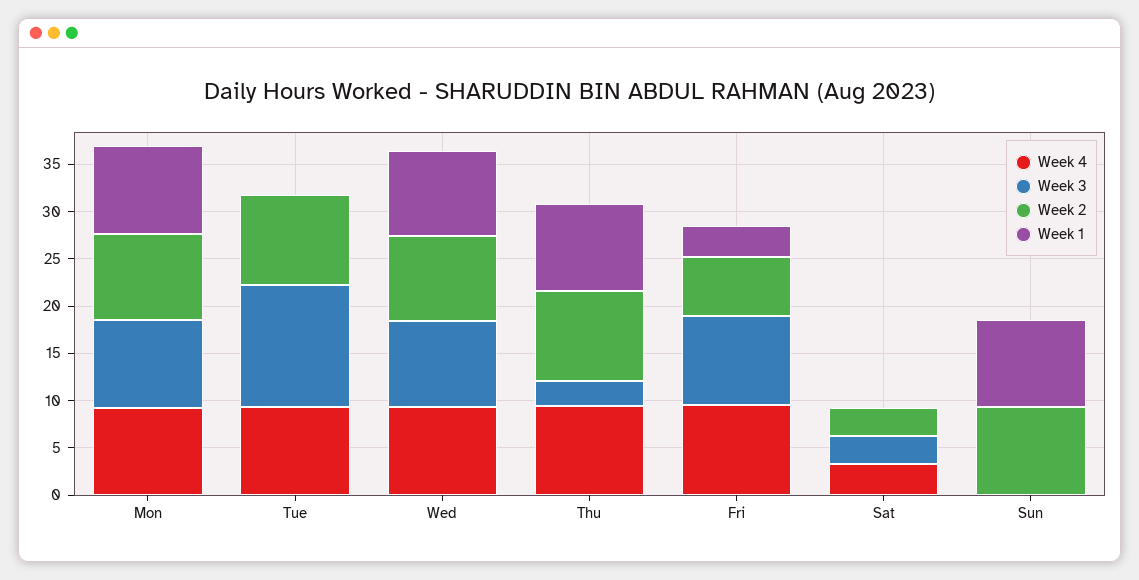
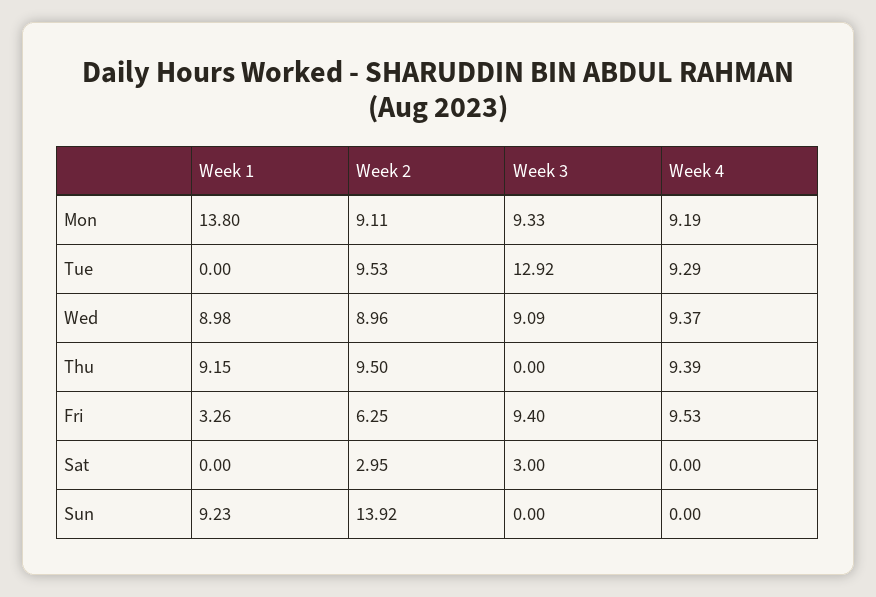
  {
    "Week 4": {
      "Mon": 9.19,
      "Tue": 9.29,
      "Wed": 9.37,
      "Thu": 9.39,
      "Fri": 9.53,
-     "Sat": 3,
+     "Sat": 0,
      "Sun": 0
    },
    "Week 3": {
      "Mon": 9.33,
      "Tue": 12.92,
      "Wed": 9.09,
-     "Thu": 3,
+     "Thu": 0,
      "Fri": 9.4,
      "Sat": 3,
      "Sun": 0
    },
    "Week 2": {
      "Mon": 9.11,
      "Tue": 9.53,
      "Wed": 8.96,
      "Thu": 9.5,
      "Fri": 6.25,
      "Sat": 2.95,
-     "Sun": 9
+     "Sun": 13.92
    },
    "Week 1": {
-     "Mon": 9,
+     "Mon": 13.8,
      "Tue": 0,
      "Wed": 8.98,
      "Thu": 9.15,
      "Fri": 3.26,
      "Sat": 0,
      "Sun": 9.23
    }
  }

